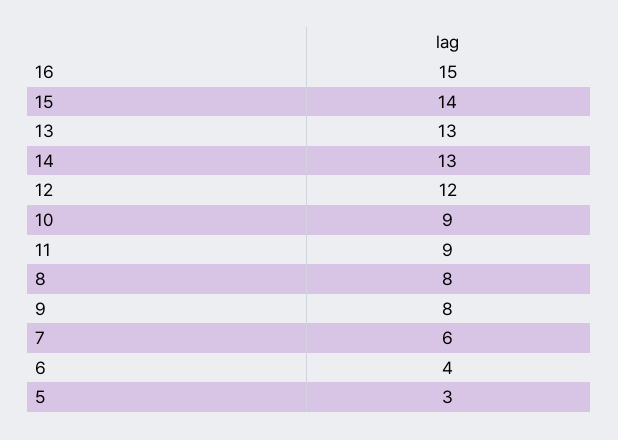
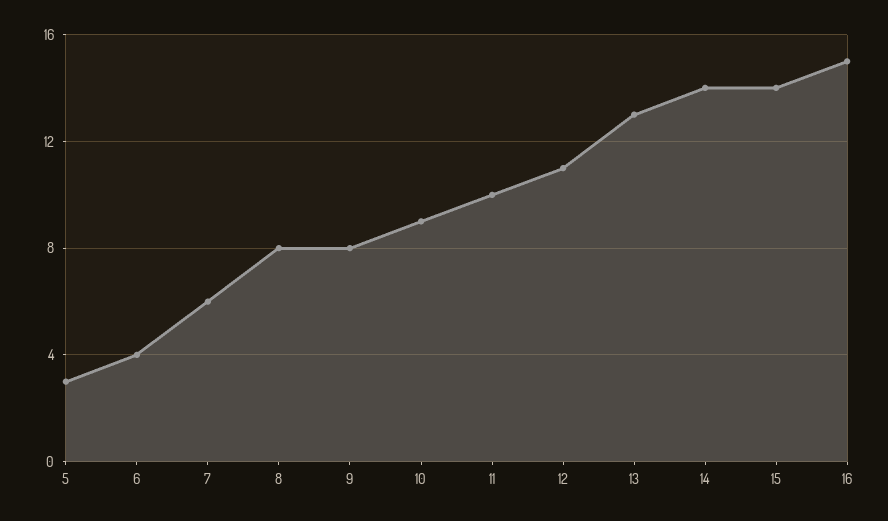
  {
    "16": 15,
    "15": 14,
    "13": 13,
-   "14": 13,
+   "14": 14,
-   "12": 12,
+   "12": 11,
    "10": 9,
-   "11": 9,
+   "11": 10,
    "8": 8,
    "9": 8,
    "7": 6,
    "6": 4,
    "5": 3
  }

